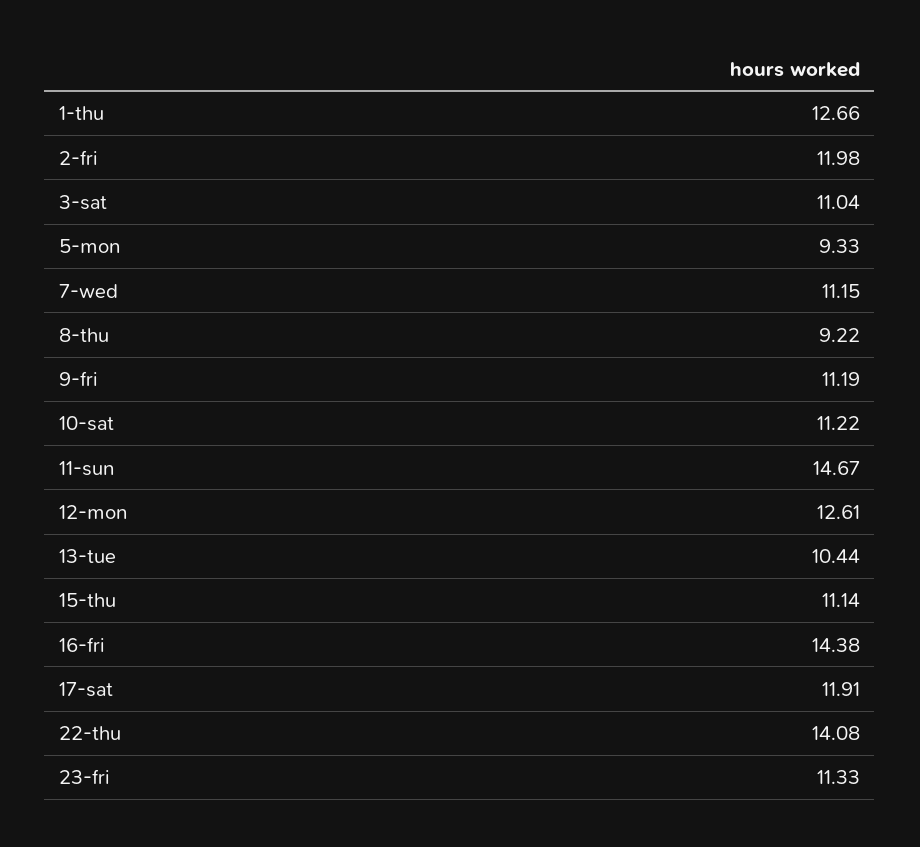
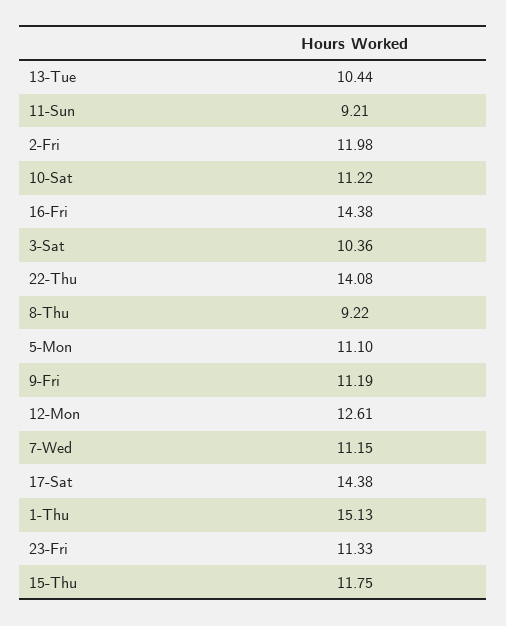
  {
-   "1-thu": 12.66,
+   "1-thu": 15.13,
    "2-fri": 11.98,
-   "3-sat": 11.04,
+   "3-sat": 10.36,
-   "5-mon": 9.33,
+   "5-mon": 11.1,
    "7-wed": 11.15,
    "8-thu": 9.22,
    "9-fri": 11.19,
    "10-sat": 11.22,
-   "11-sun": 14.67,
+   "11-sun": 9.21,
    "12-mon": 12.61,
    "13-tue": 10.44,
-   "15-thu": 11.14,
+   "15-thu": 11.75,
    "16-fri": 14.38,
-   "17-sat": 11.91,
+   "17-sat": 14.38,
    "22-thu": 14.08,
    "23-fri": 11.33
  }

